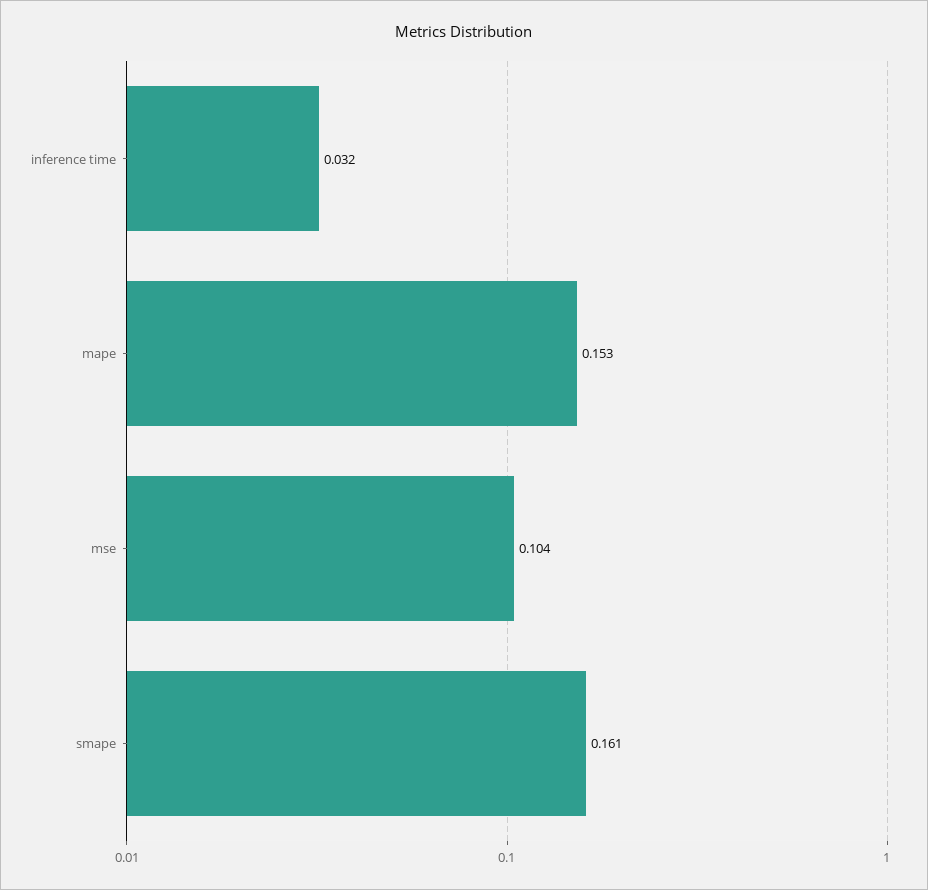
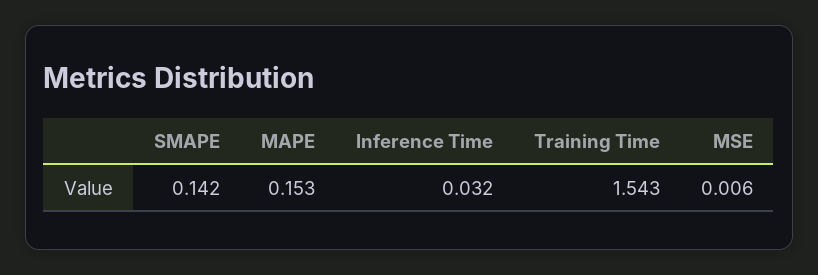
  {
    "inference time": 0.032,
    "mape": 0.153,
-   "mse": 0.104,
+   "mse": 0.006,
-   "smape": 0.161
+   "smape": 0.142,
+   "Training Time": 1.543
  }

